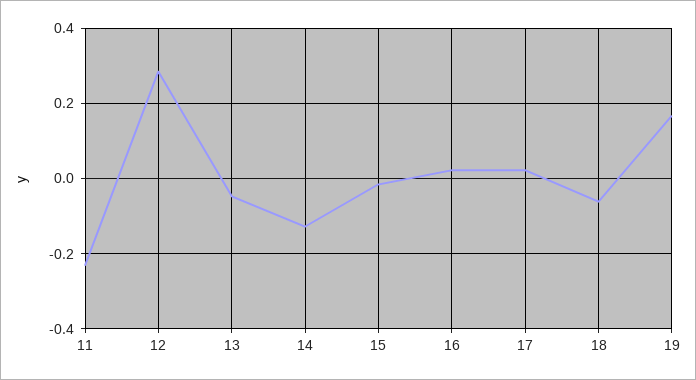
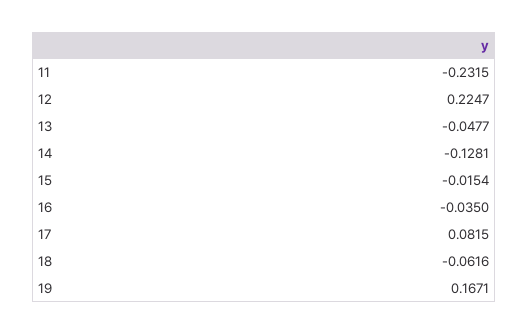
  {
    "11": -0.2315,
-   "12": 0.28,
+   "12": 0.2247,
    "13": -0.0477,
    "14": -0.1281,
    "15": -0.0154,
-   "16": 0.02,
+   "16": -0.035,
-   "17": 0.02,
+   "17": 0.0815,
    "18": -0.0616,
    "19": 0.1671
  }

